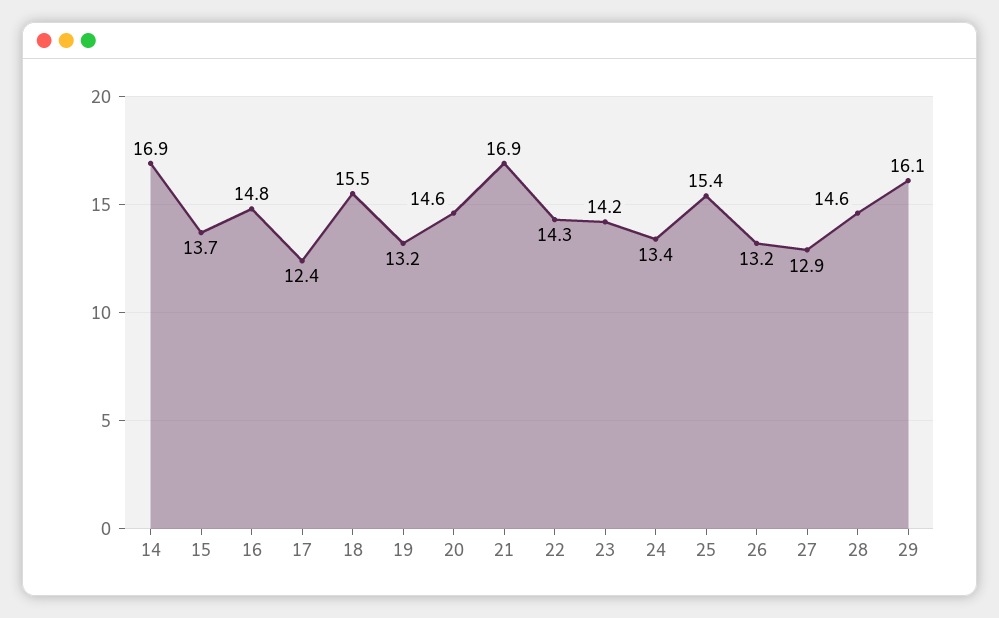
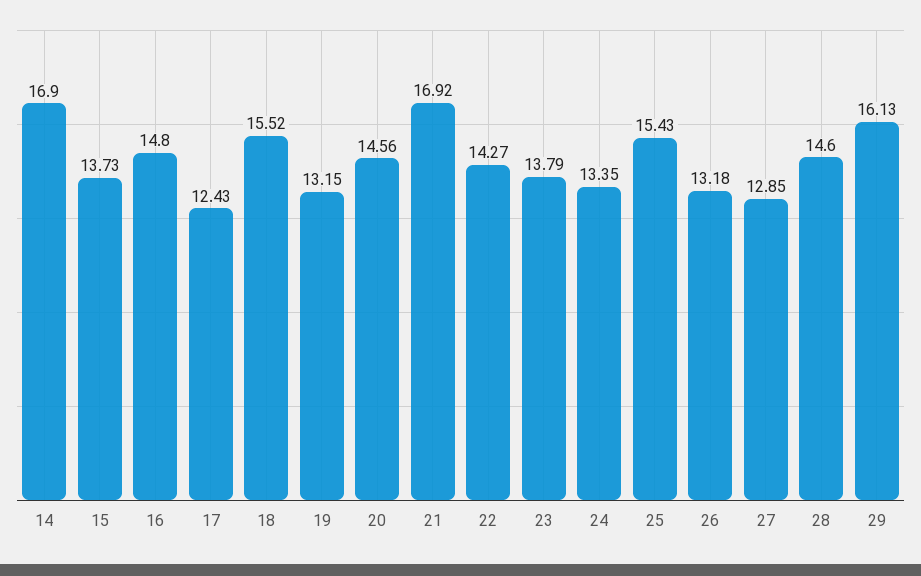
  {
    "14": 16.9,
    "15": 13.73,
    "16": 14.8,
    "17": 12.43,
    "18": 15.52,
    "19": 13.15,
    "20": 14.56,
    "21": 16.92,
    "22": 14.27,
-   "23": 14.2,
+   "23": 13.79,
    "24": 13.35,
    "25": 15.43,
    "26": 13.18,
    "27": 12.85,
    "28": 14.6,
    "29": 16.13
  }

